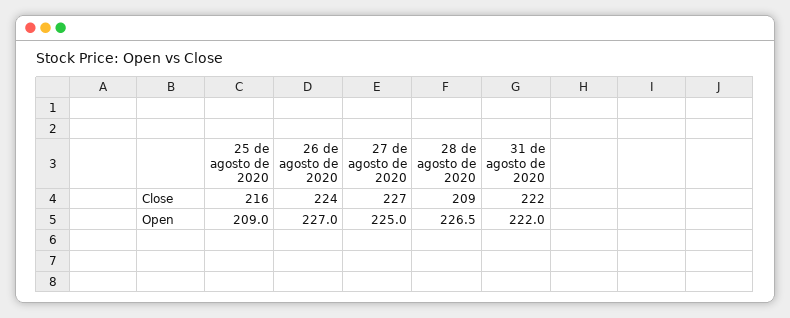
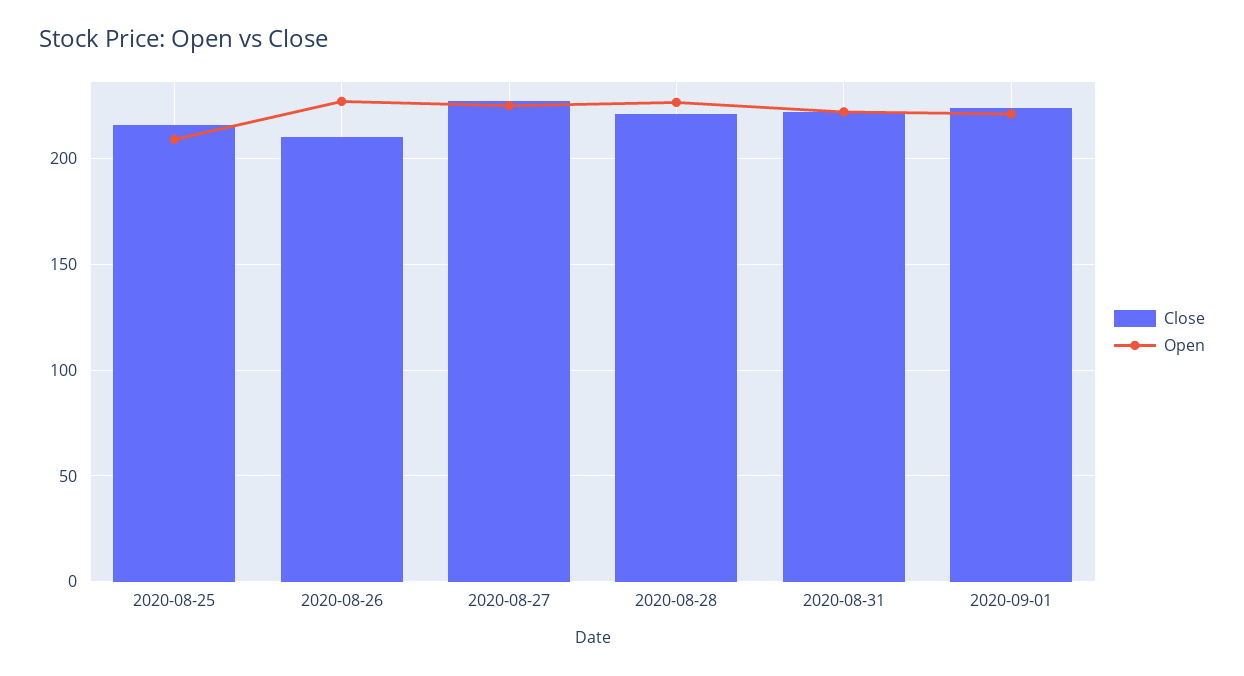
  {
    "Close": {
      "25 de agosto de 2020": 216,
-     "26 de agosto de 2020": 224,
+     "26 de agosto de 2020": 210,
      "27 de agosto de 2020": 227,
-     "28 de agosto de 2020": 209,
+     "28 de agosto de 2020": 220,
-     "31 de agosto de 2020": 222
+     "31 de agosto de 2020": 222,
+     "2020-09-01": 225
    },
    "Open": {
      "25 de agosto de 2020": 209,
      "26 de agosto de 2020": 227,
      "27 de agosto de 2020": 225,
      "28 de agosto de 2020": 226.5,
-     "31 de agosto de 2020": 222
+     "31 de agosto de 2020": 222,
+     "2020-09-01": 220
    }
  }

